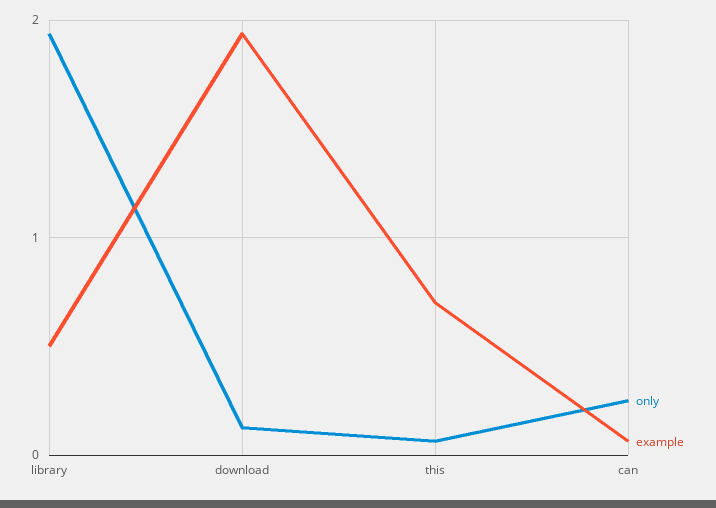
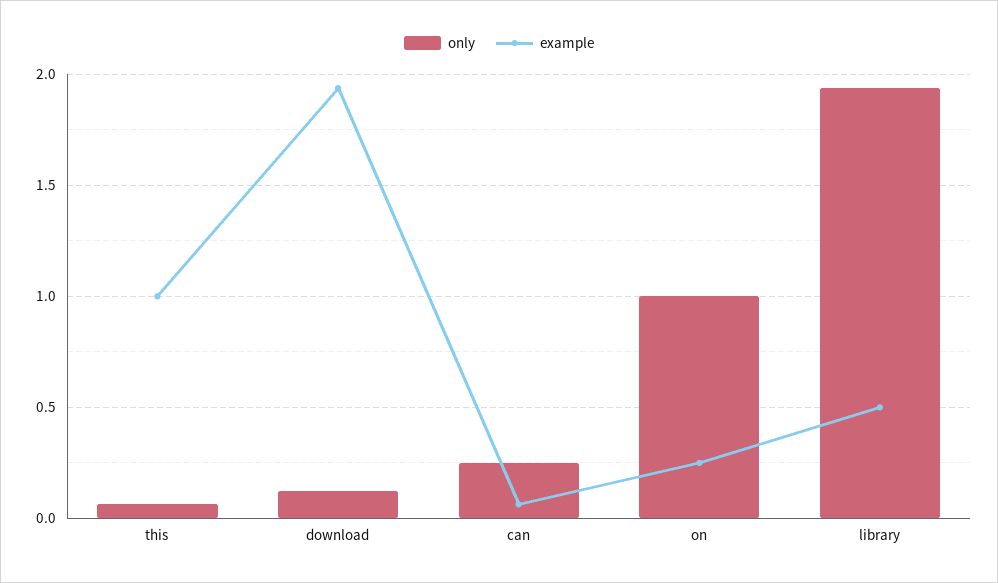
  {
    "only": {
      "library": 1.95,
      "download": 0.15,
      "this": 0.05,
-     "can": 0.25
+     "can": 0.25,
+     "on": 1
    },
    "example": {
      "library": 0.5,
      "download": 1.95,
-     "this": 0.7,
+     "this": 1,
-     "can": 0.05
+     "can": 0.05,
+     "on": 0.25
    }
  }

